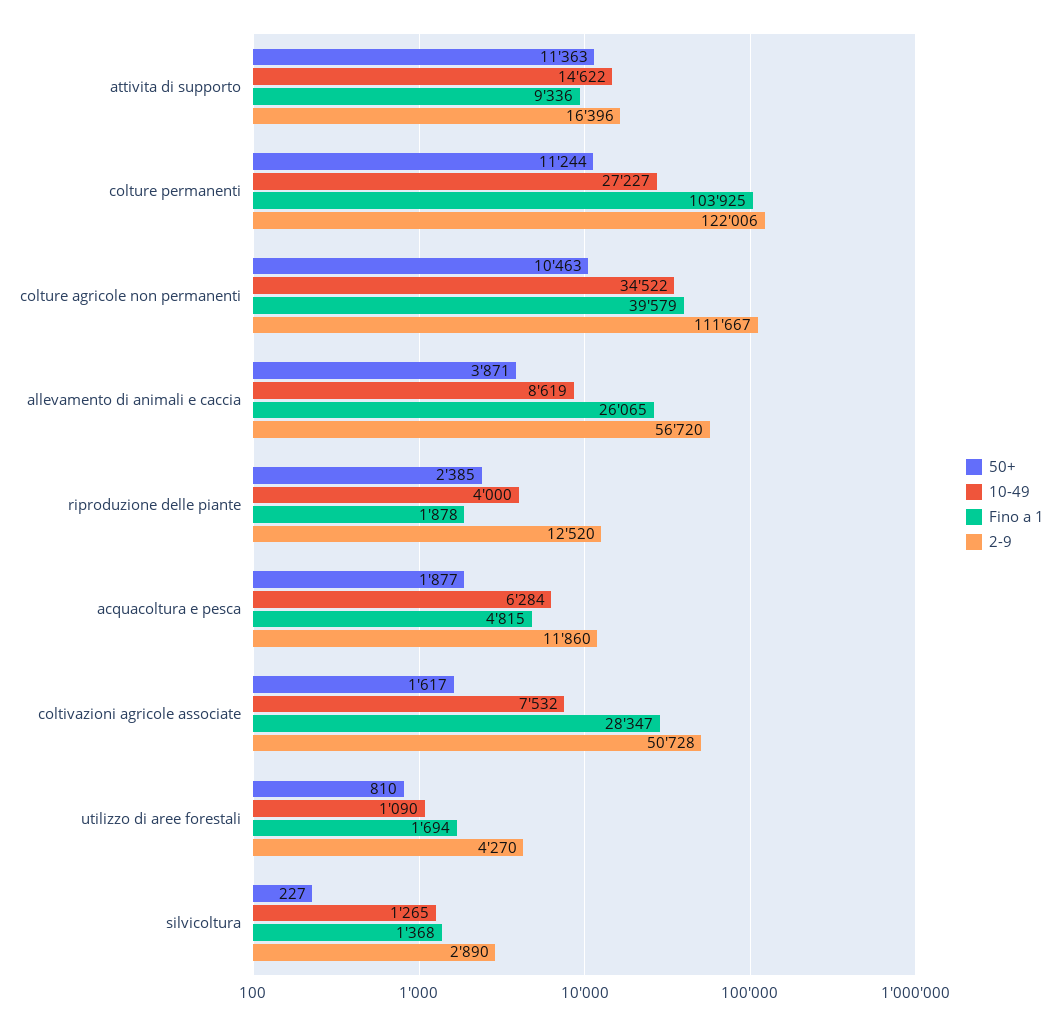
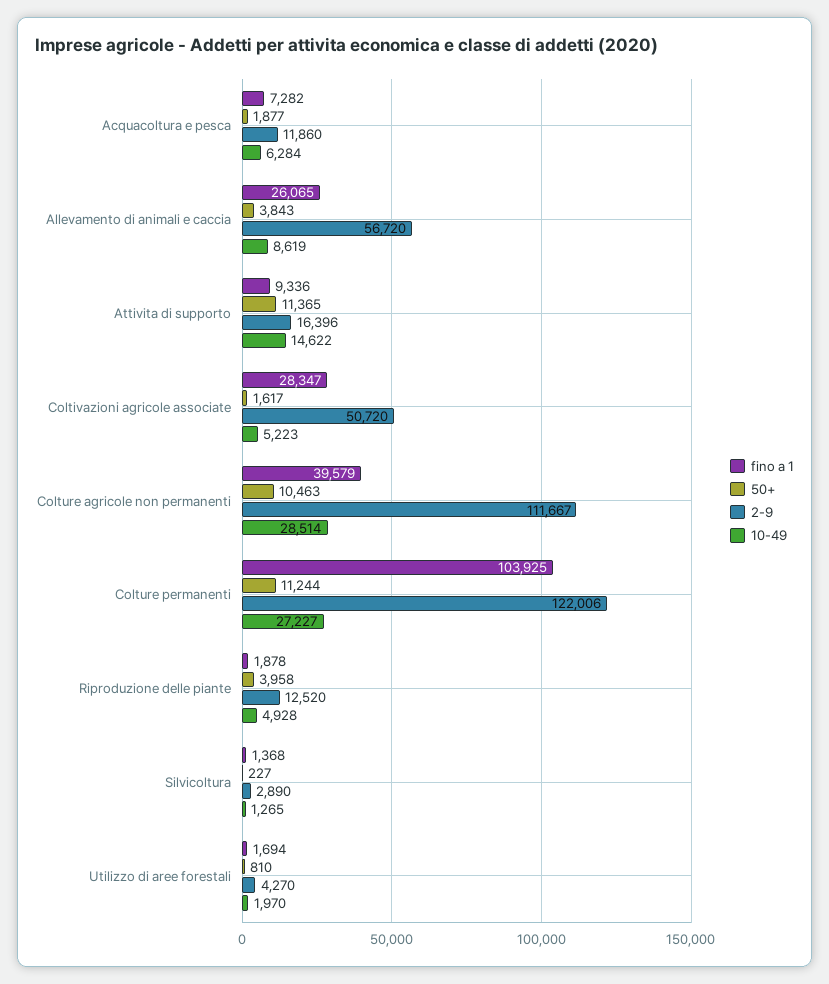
  {
    "50+": {
-     "attivita di supporto": 11363,
+     "attivita di supporto": 11365,
      "colture permanenti": 11244,
      "colture agricole non permanenti": 10463,
-     "allevamento di animali e caccia": 3871,
+     "allevamento di animali e caccia": 3843,
-     "riproduzione delle piante": 2385,
+     "riproduzione delle piante": 3958,
      "acquacoltura e pesca": 1877,
      "coltivazioni agricole associate": 1617,
      "utilizzo di aree forestali": 810,
      "silvicoltura": 227
    },
    "10-49": {
      "attivita di supporto": 14622,
      "colture permanenti": 27227,
-     "colture agricole non permanenti": 34522,
+     "colture agricole non permanenti": 28514,
      "allevamento di animali e caccia": 8619,
-     "riproduzione delle piante": 4000,
+     "riproduzione delle piante": 4928,
      "acquacoltura e pesca": 6284,
-     "coltivazioni agricole associate": 7532,
+     "coltivazioni agricole associate": 5223,
-     "utilizzo di aree forestali": 1090,
+     "utilizzo di aree forestali": 1970,
      "silvicoltura": 1265
    },
    "Fino a 1": {
      "attivita di supporto": 9336,
      "colture permanenti": 103925,
      "colture agricole non permanenti": 39579,
      "allevamento di animali e caccia": 26065,
      "riproduzione delle piante": 1878,
-     "acquacoltura e pesca": 4815,
+     "acquacoltura e pesca": 7282,
      "coltivazioni agricole associate": 28347,
      "utilizzo di aree forestali": 1694,
      "silvicoltura": 1368
    },
    "2-9": {
      "attivita di supporto": 16396,
      "colture permanenti": 122006,
      "colture agricole non permanenti": 111667,
      "allevamento di animali e caccia": 56720,
      "riproduzione delle piante": 12520,
      "acquacoltura e pesca": 11860,
-     "coltivazioni agricole associate": 50728,
+     "coltivazioni agricole associate": 50720,
      "utilizzo di aree forestali": 4270,
      "silvicoltura": 2890
    }
  }

